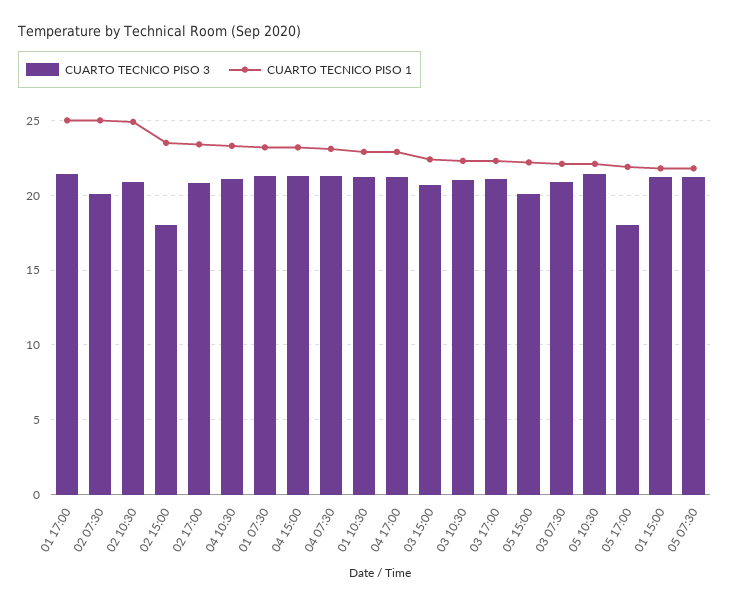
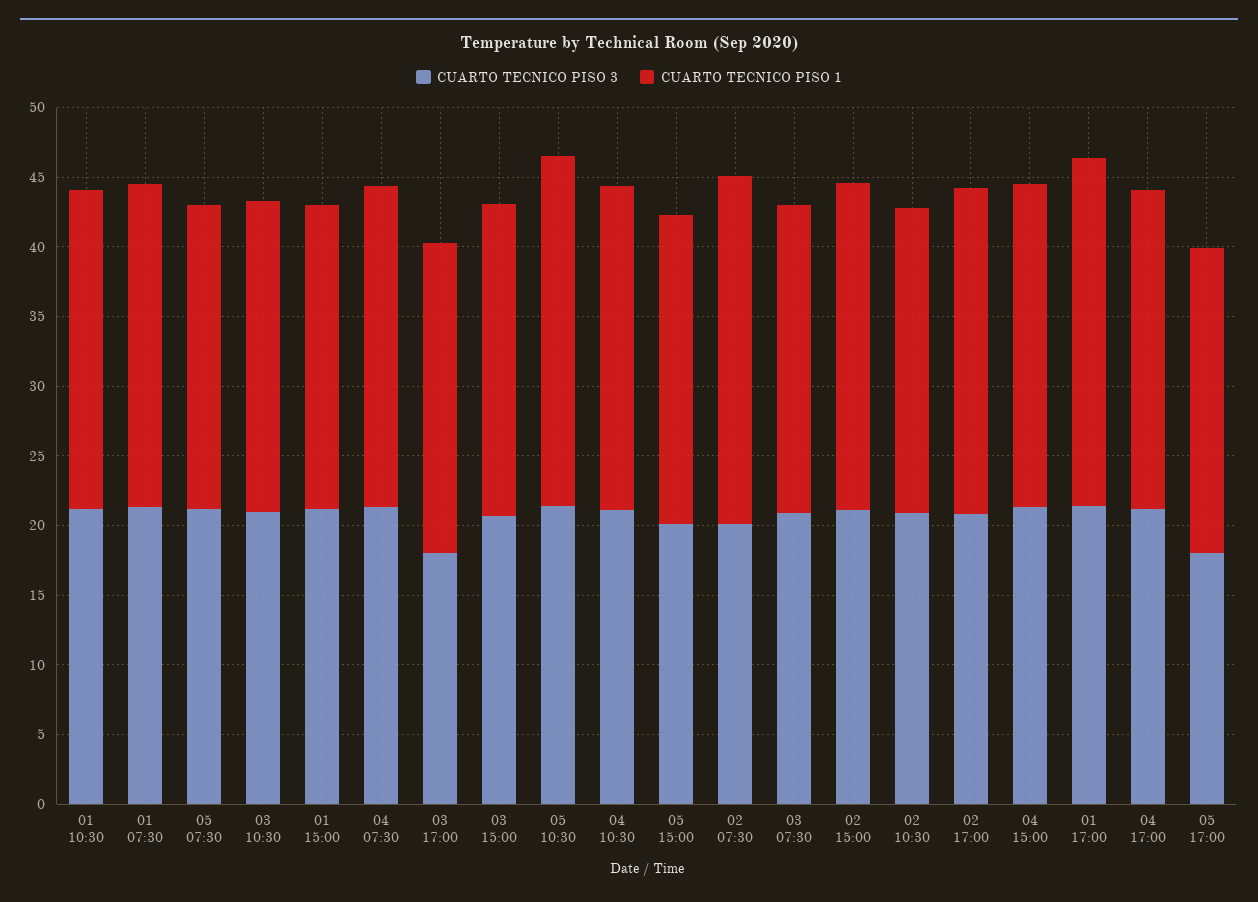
  {
    "CUARTO TECNICO PISO 3": {
      "01 17:00": 21.5,
      "02 07:30": 20,
      "02 10:30": 21,
-     "02 15:00": 18,
+     "02 15:00": 21,
      "02 17:00": 21,
      "04 10:30": 21,
      "01 07:30": 21.5,
      "04 15:00": 21.5,
      "04 07:30": 21.5,
      "01 10:30": 21,
      "04 17:00": 21,
      "03 15:00": 20.5,
      "03 10:30": 21,
-     "03 17:00": 21,
+     "03 17:00": 18,
      "05 15:00": 20,
      "03 07:30": 21,
      "05 10:30": 21.5,
      "05 17:00": 18,
      "01 15:00": 21,
      "05 07:30": 21
    },
    "CUARTO TECNICO PISO 1": {
      "01 17:00": 25,
      "02 07:30": 25,
-     "02 10:30": 25,
+     "02 10:30": 22,
      "02 15:00": 23.5,
      "02 17:00": 23.5,
      "04 10:30": 23.5,
      "01 07:30": 23,
      "04 15:00": 23,
      "04 07:30": 23,
      "01 10:30": 23,
      "04 17:00": 23,
      "03 15:00": 22.5,
      "03 10:30": 22.5,
      "03 17:00": 22.5,
      "05 15:00": 22,
      "03 07:30": 22,
-     "05 10:30": 22,
+     "05 10:30": 25,
      "05 17:00": 22,
      "01 15:00": 22,
      "05 07:30": 22
    }
  }

